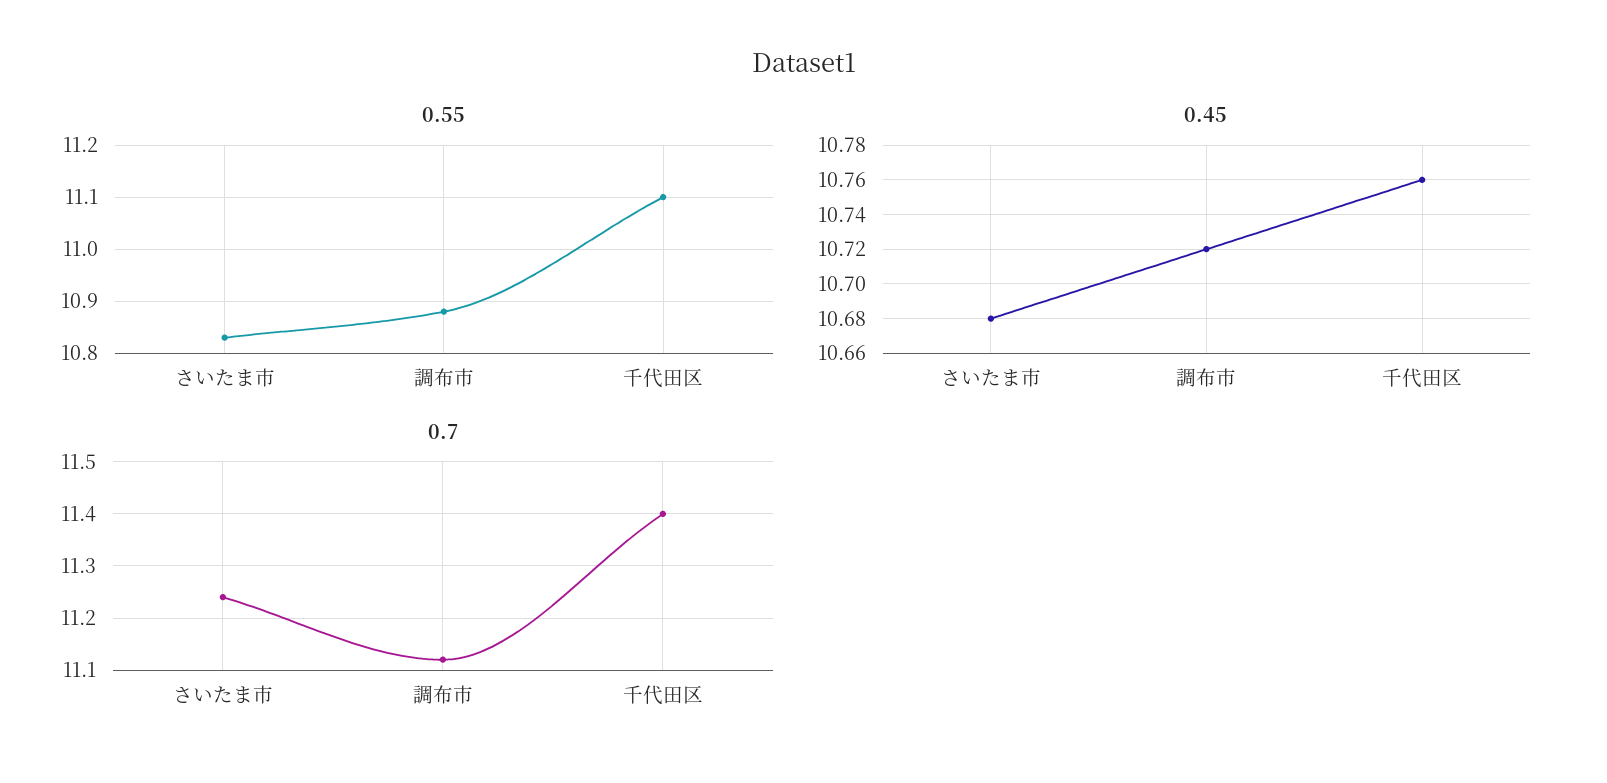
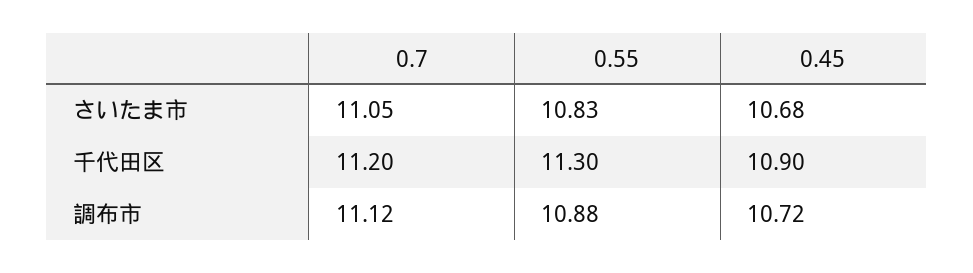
  {
    "0.55": {
      "さいたま市": 10.83,
      "調布市": 10.88,
-     "千代田区": 11.1
+     "千代田区": 11.3
    },
    "0.45": {
      "さいたま市": 10.68,
      "調布市": 10.72,
-     "千代田区": 10.76
+     "千代田区": 10.9
    },
    "0.7": {
-     "さいたま市": 11.25,
+     "さいたま市": 11.05,
      "調布市": 11.12,
-     "千代田区": 11.4
+     "千代田区": 11.2
    }
  }

